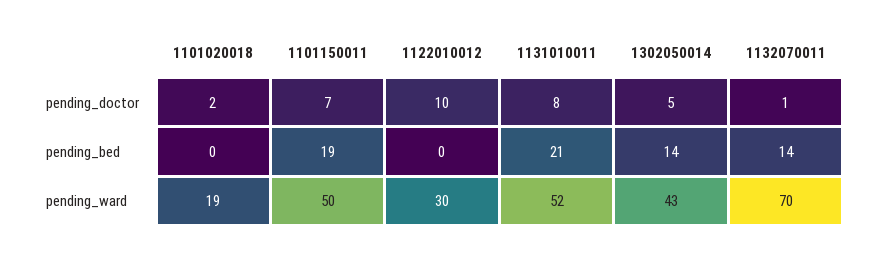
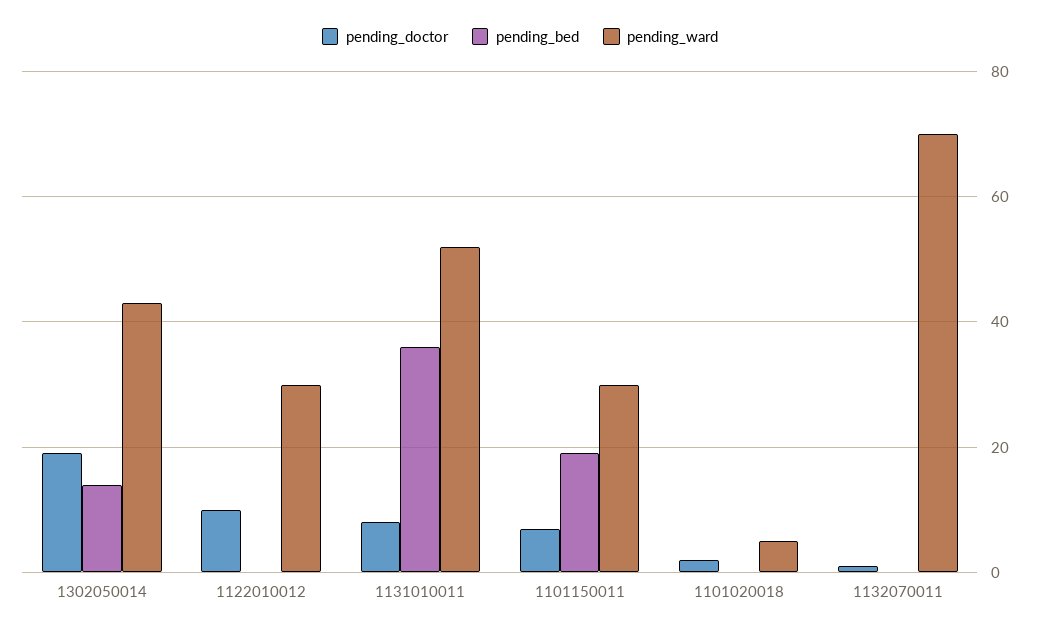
  {
    "pending_doctor": {
      "1101020018": 2,
      "1101150011": 7,
      "1122010012": 10,
      "1131010011": 8,
-     "1302050014": 5,
+     "1302050014": 20,
      "1132070011": 1
    },
    "pending_bed": {
      "1101020018": 0,
      "1101150011": 19,
      "1122010012": 0,
-     "1131010011": 21,
+     "1131010011": 35,
      "1302050014": 14,
-     "1132070011": 14
+     "1132070011": 0
    },
    "pending_ward": {
-     "1101020018": 19,
+     "1101020018": 5,
-     "1101150011": 50,
+     "1101150011": 30,
      "1122010012": 30,
      "1131010011": 52,
      "1302050014": 43,
      "1132070011": 70
    }
  }

